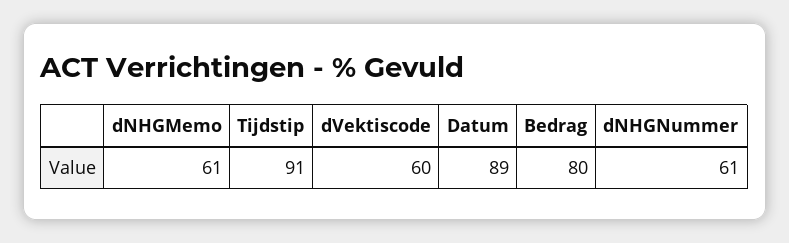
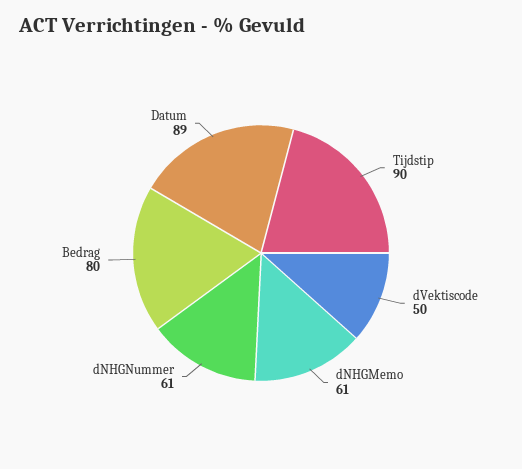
  {
    "dNHGMemo": 61,
-   "Tijdstip": 91,
+   "Tijdstip": 90,
-   "dVektiscode": 60,
+   "dVektiscode": 50,
    "Datum": 89,
    "Bedrag": 80,
    "dNHGNummer": 61
  }

